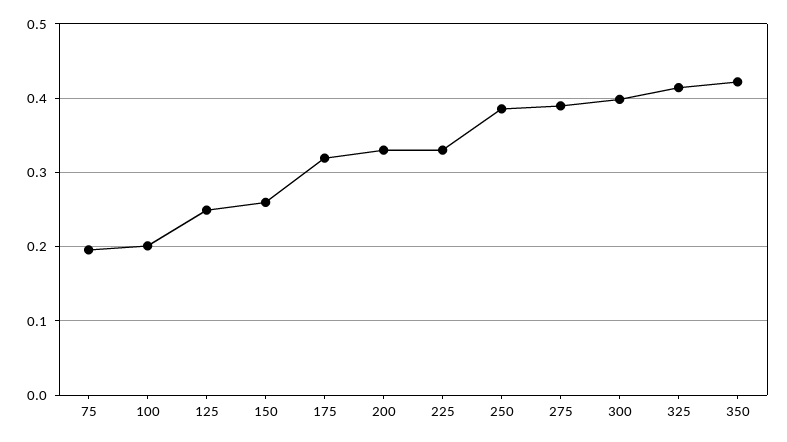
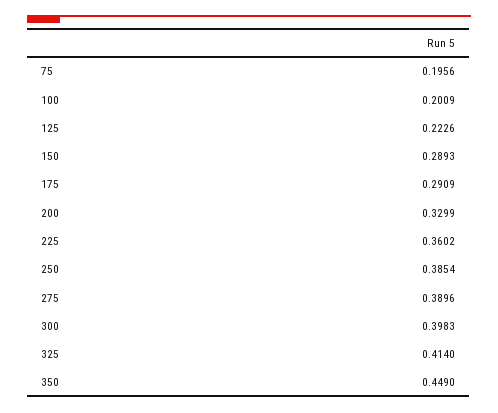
  {
    "75": 0.1956,
    "100": 0.2009,
-   "125": 0.25,
+   "125": 0.2226,
-   "150": 0.26,
+   "150": 0.2893,
-   "175": 0.32,
+   "175": 0.2909,
    "200": 0.3299,
-   "225": 0.33,
+   "225": 0.3602,
    "250": 0.3854,
    "275": 0.3896,
    "300": 0.3983,
    "325": 0.414,
-   "350": 0.42
+   "350": 0.449
  }

